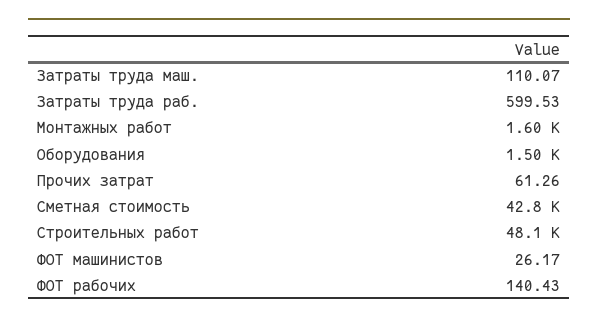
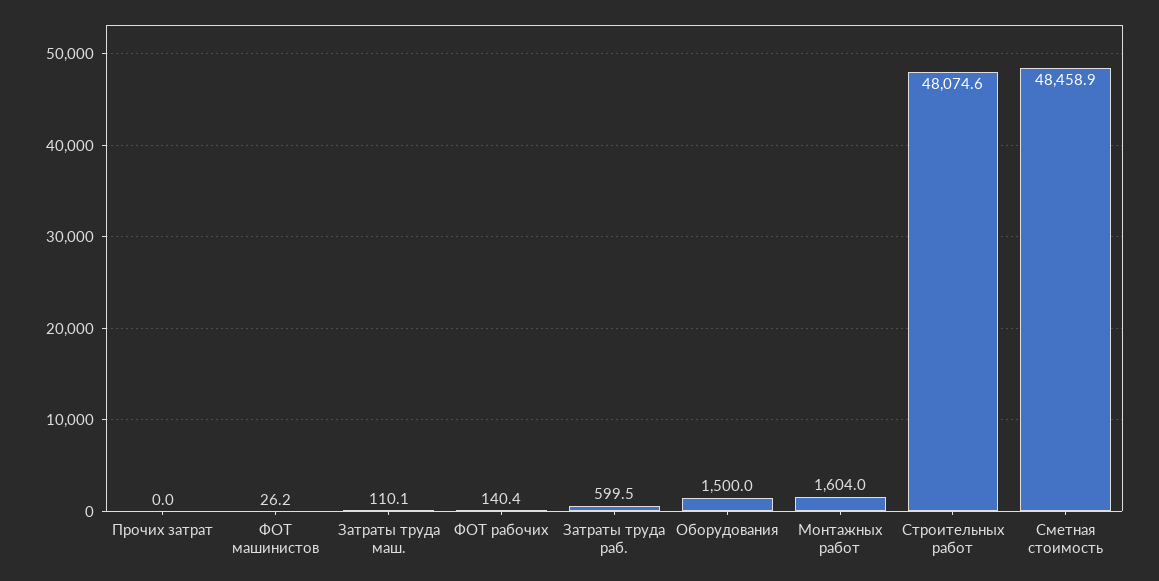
  {
    "Затраты труда маш.": 110.07,
    "Затраты труда раб.": 599.53,
    "Монтажных работ": 1604,
    "Оборудования": 1500,
-   "Прочих затрат": 61.26,
+   "Прочих затрат": 0,
-   "Сметная стоимость": 42800,
+   "Сметная стоимость": 48458.9,
    "Строительных работ": 48074.6,
    "ФОТ машинистов": 26.17,
    "ФОТ рабочих": 140.43
  }

